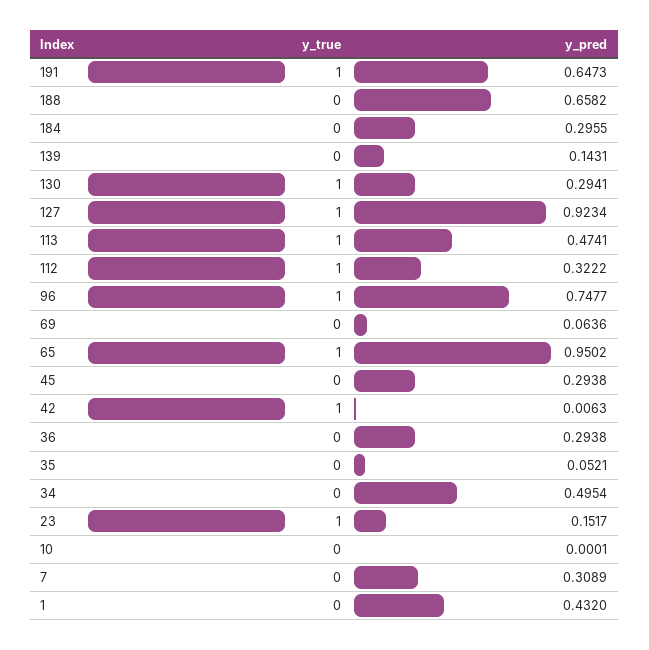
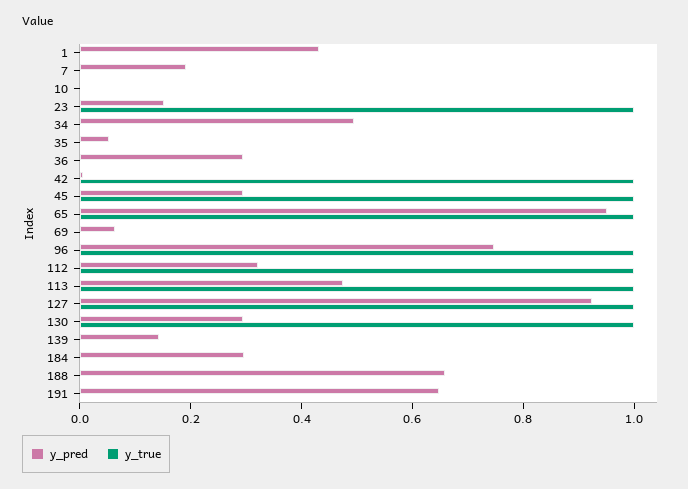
  {
    "y_true": {
-     "191": 1,
+     "191": 0,
      "188": 0,
      "184": 0,
      "139": 0,
      "130": 1,
      "127": 1,
      "113": 1,
      "112": 1,
      "96": 1,
      "69": 0,
      "65": 1,
-     "45": 0,
+     "45": 1,
      "42": 1,
      "36": 0,
      "35": 0,
      "34": 0,
      "23": 1,
      "10": 0,
      "7": 0,
      "1": 0
    },
    "y_pred": {
      "191": 0.6473,
      "188": 0.6582,
      "184": 0.2955,
      "139": 0.1431,
      "130": 0.2941,
      "127": 0.9234,
      "113": 0.4741,
      "112": 0.3222,
      "96": 0.7477,
      "69": 0.0636,
      "65": 0.9502,
      "45": 0.2938,
      "42": 0.0063,
      "36": 0.2938,
      "35": 0.0521,
      "34": 0.4954,
      "23": 0.1517,
      "10": 0.0001,
-     "7": 0.3089,
+     "7": 0.2,
      "1": 0.432
    }
  }

